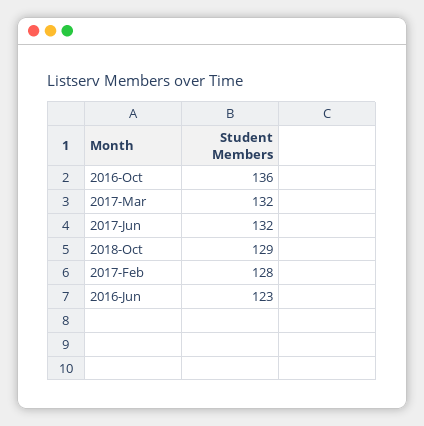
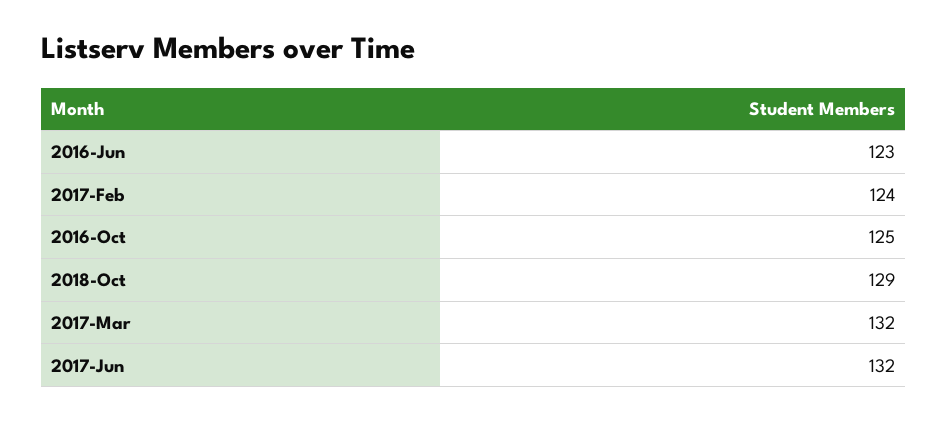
  {
-   "2016-Oct": 136,
+   "2016-Oct": 125,
    "2017-Mar": 132,
    "2017-Jun": 132,
    "2018-Oct": 129,
-   "2017-Feb": 128,
+   "2017-Feb": 124,
    "2016-Jun": 123
  }

